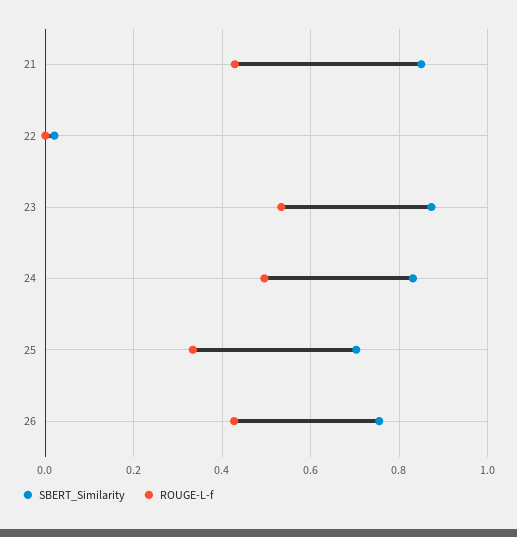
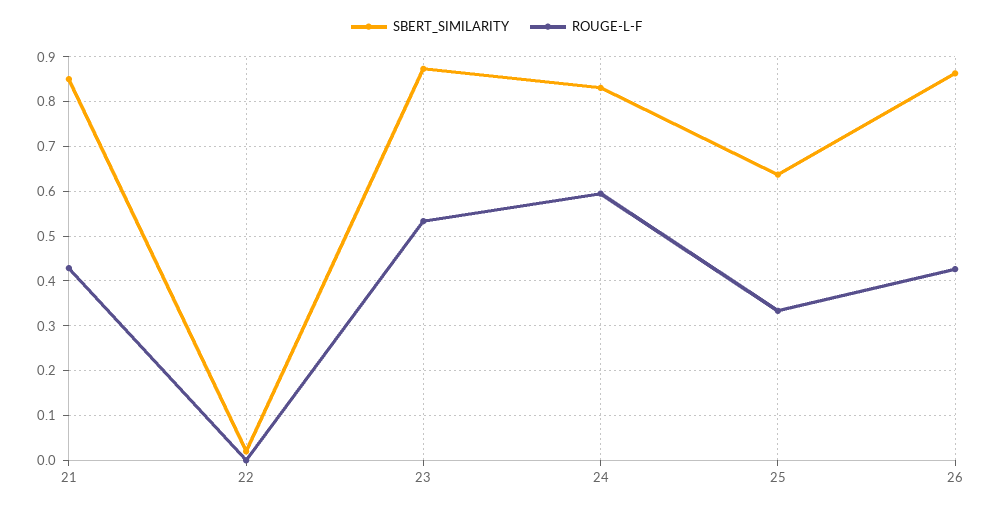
  {
    "SBERT_Similarity": {
      "21": 0.86,
      "22": 0.02,
      "23": 0.88,
      "24": 0.84,
-     "25": 0.7,
+     "25": 0.64,
-     "26": 0.76
+     "26": 0.86
    },
    "ROUGE-L-f": {
      "21": 0.42,
      "22": 0,
      "23": 0.54,
-     "24": 0.5,
+     "24": 0.6,
      "25": 0.34,
      "26": 0.42
    }
  }

